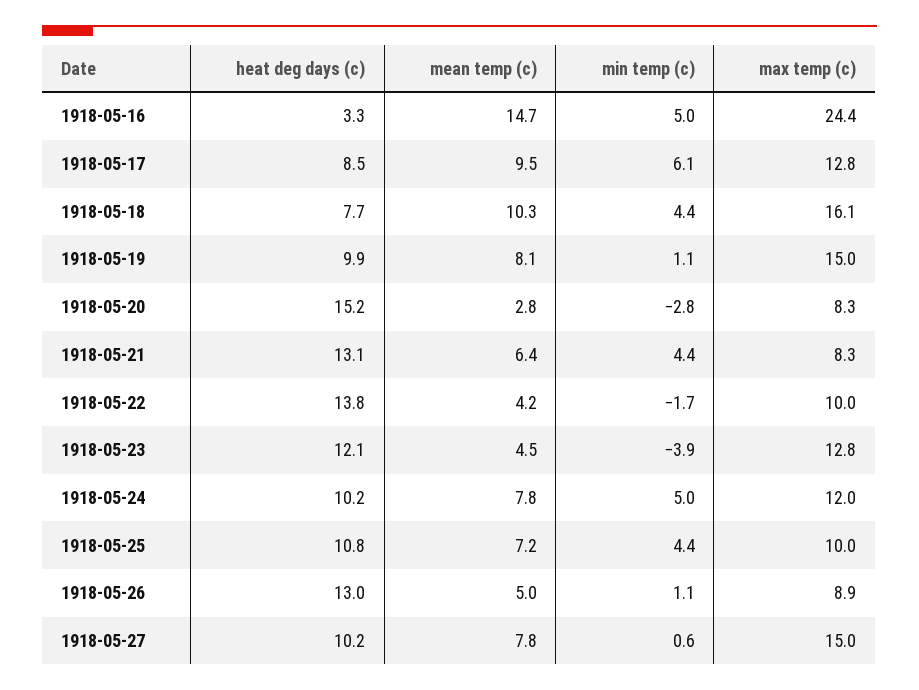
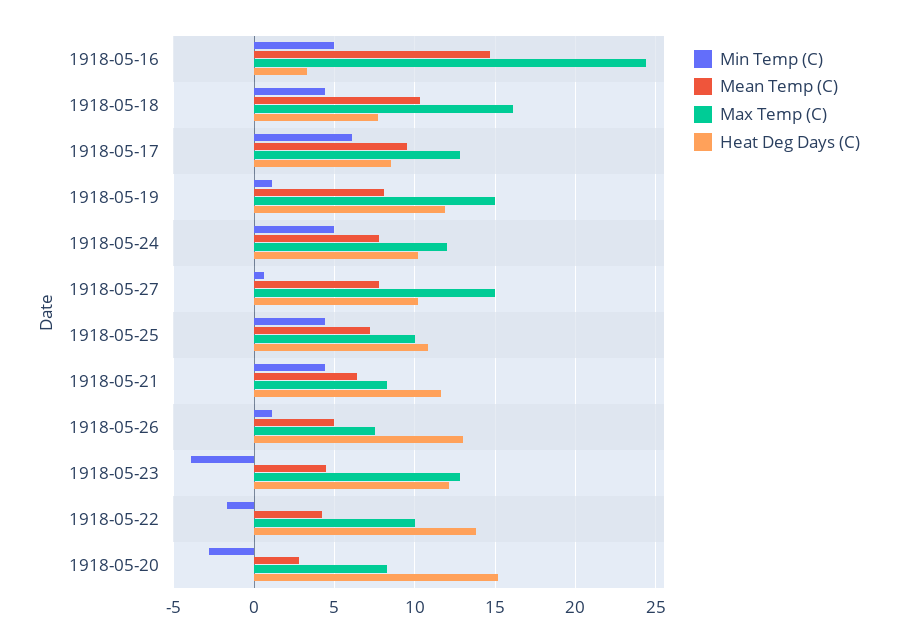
  {
    "heat deg days (c)": {
      "1918-05-16": 3.3,
      "1918-05-17": 8.5,
      "1918-05-18": 7.7,
-     "1918-05-19": 9.9,
+     "1918-05-19": 12,
      "1918-05-20": 15.2,
-     "1918-05-21": 13.1,
+     "1918-05-21": 11.5,
      "1918-05-22": 13.8,
      "1918-05-23": 12.1,
      "1918-05-24": 10.2,
      "1918-05-25": 10.8,
      "1918-05-26": 13,
      "1918-05-27": 10.2
    },
    "mean temp (c)": {
      "1918-05-16": 14.7,
      "1918-05-17": 9.5,
      "1918-05-18": 10.3,
      "1918-05-19": 8.1,
      "1918-05-20": 2.8,
      "1918-05-21": 6.4,
      "1918-05-22": 4.2,
      "1918-05-23": 4.5,
      "1918-05-24": 7.8,
      "1918-05-25": 7.2,
      "1918-05-26": 5,
      "1918-05-27": 7.8
    },
    "min temp (c)": {
      "1918-05-16": 5,
      "1918-05-17": 6.1,
      "1918-05-18": 4.4,
      "1918-05-19": 1.1,
      "1918-05-20": -2.8,
      "1918-05-21": 4.4,
      "1918-05-22": -1.7,
      "1918-05-23": -3.9,
      "1918-05-24": 5,
      "1918-05-25": 4.4,
      "1918-05-26": 1.1,
      "1918-05-27": 0.6
    },
    "max temp (c)": {
      "1918-05-16": 24.4,
      "1918-05-17": 12.8,
      "1918-05-18": 16.1,
      "1918-05-19": 15,
      "1918-05-20": 8.3,
      "1918-05-21": 8.3,
      "1918-05-22": 10,
      "1918-05-23": 12.8,
      "1918-05-24": 12,
      "1918-05-25": 10,
-     "1918-05-26": 8.9,
+     "1918-05-26": 7.5,
      "1918-05-27": 15
    }
  }

